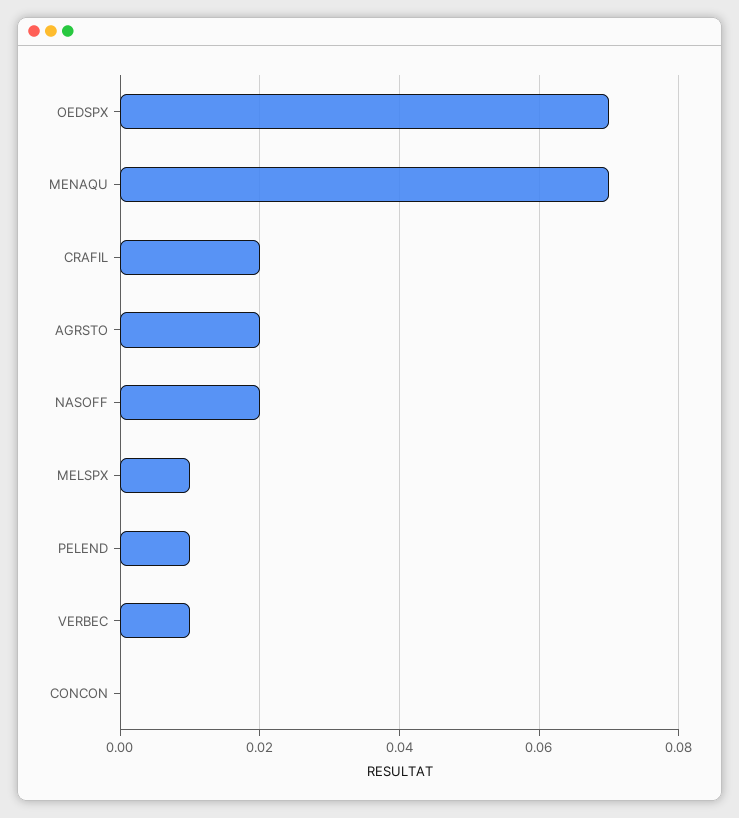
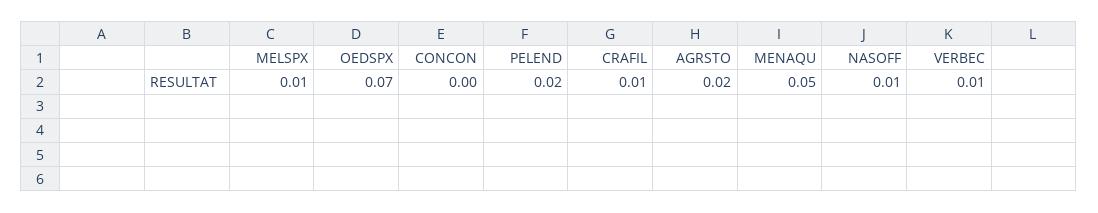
  {
    "OEDSPX": 0.07,
-   "MENAQU": 0.07,
+   "MENAQU": 0.05,
-   "CRAFIL": 0.02,
+   "CRAFIL": 0.01,
    "AGRSTO": 0.02,
-   "NASOFF": 0.02,
+   "NASOFF": 0.01,
    "MELSPX": 0.01,
-   "PELEND": 0.01,
+   "PELEND": 0.02,
    "VERBEC": 0.01,
    "CONCON": 0
  }

